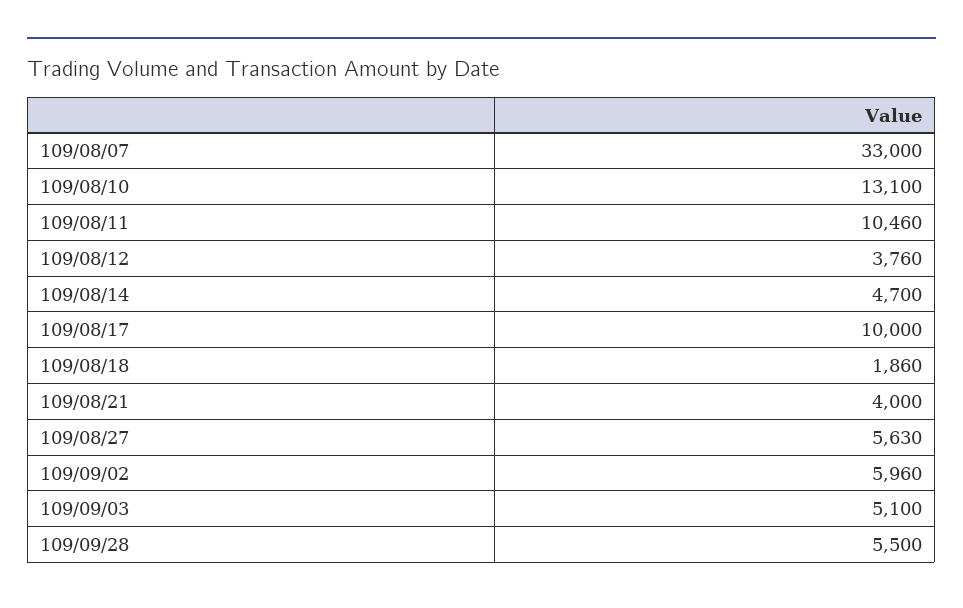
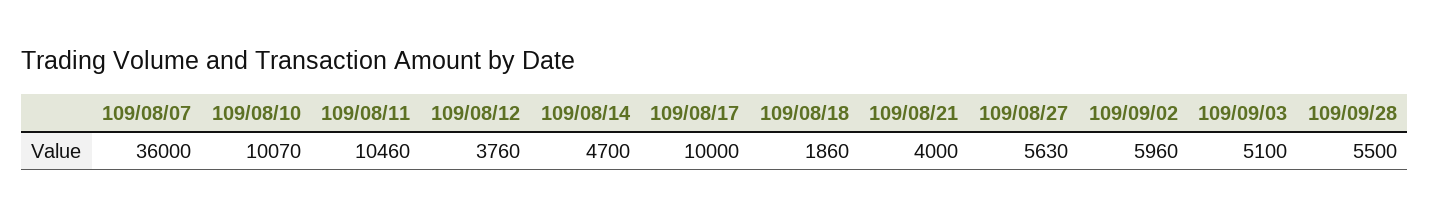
  {
-   "109/08/07": 33000,
+   "109/08/07": 36000,
-   "109/08/10": 13100,
+   "109/08/10": 10070,
    "109/08/11": 10460,
    "109/08/12": 3760,
    "109/08/14": 4700,
    "109/08/17": 10000,
    "109/08/18": 1860,
    "109/08/21": 4000,
    "109/08/27": 5630,
    "109/09/02": 5960,
    "109/09/03": 5100,
    "109/09/28": 5500
  }

